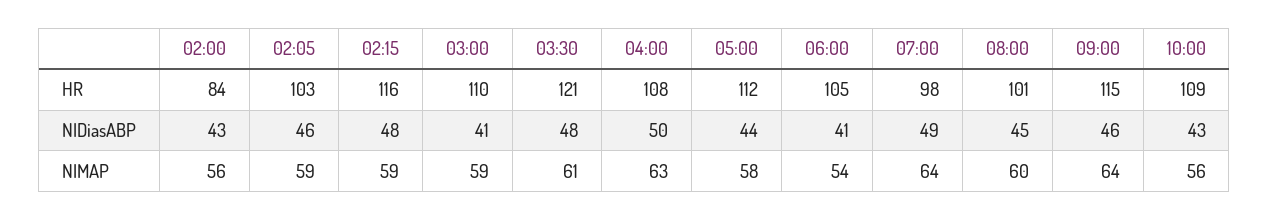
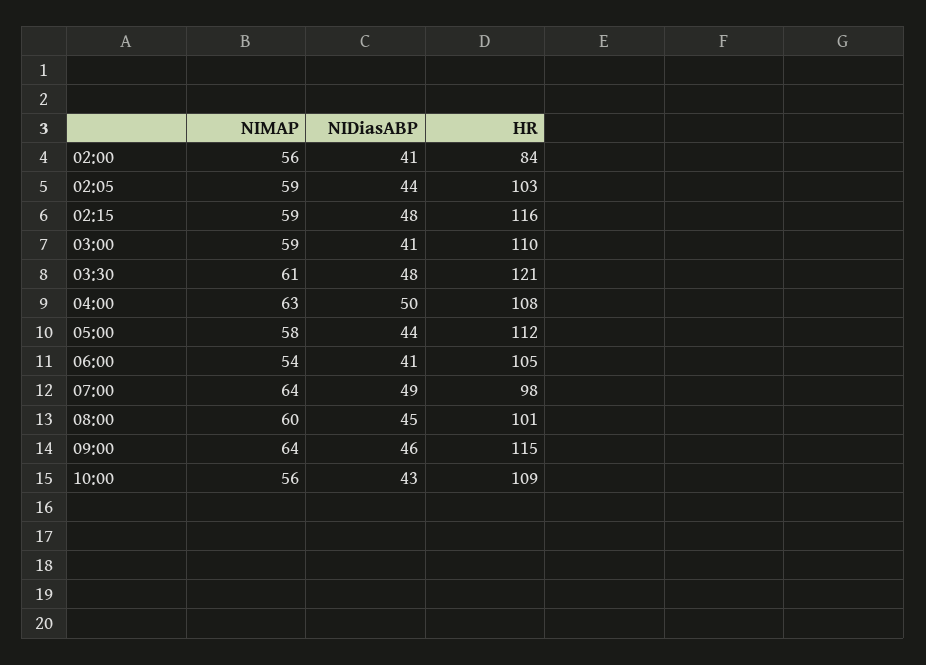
  {
    "02:00": {
      "HR": 84,
-     "NIDiasABP": 43,
+     "NIDiasABP": 41,
      "NIMAP": 56
    },
    "02:05": {
      "HR": 103,
-     "NIDiasABP": 46,
+     "NIDiasABP": 44,
      "NIMAP": 59
    },
    "02:15": {
      "HR": 116,
      "NIDiasABP": 48,
      "NIMAP": 59
    },
    "03:00": {
      "HR": 110,
      "NIDiasABP": 41,
      "NIMAP": 59
    },
    "03:30": {
      "HR": 121,
      "NIDiasABP": 48,
      "NIMAP": 61
    },
    "04:00": {
      "HR": 108,
      "NIDiasABP": 50,
      "NIMAP": 63
    },
    "05:00": {
      "HR": 112,
      "NIDiasABP": 44,
      "NIMAP": 58
    },
    "06:00": {
      "HR": 105,
      "NIDiasABP": 41,
      "NIMAP": 54
    },
    "07:00": {
      "HR": 98,
      "NIDiasABP": 49,
      "NIMAP": 64
    },
    "08:00": {
      "HR": 101,
      "NIDiasABP": 45,
      "NIMAP": 60
    },
    "09:00": {
      "HR": 115,
      "NIDiasABP": 46,
      "NIMAP": 64
    },
    "10:00": {
      "HR": 109,
      "NIDiasABP": 43,
      "NIMAP": 56
    }
  }

